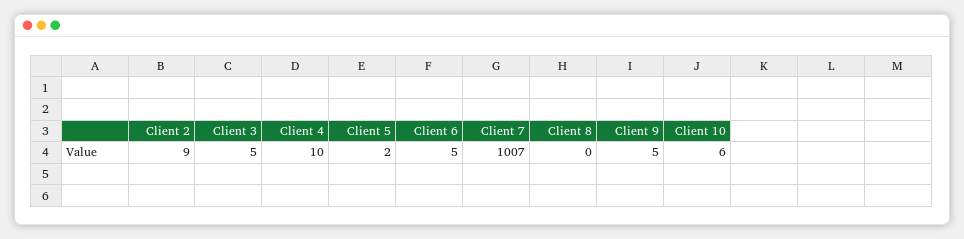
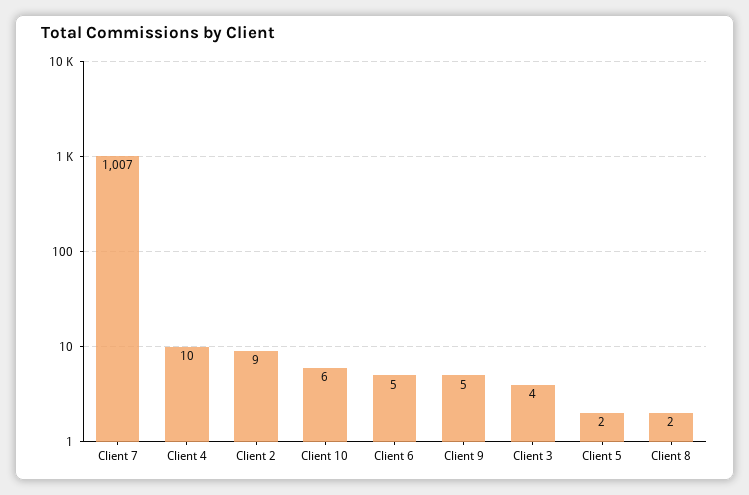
  {
    "Client 2": 9,
-   "Client 3": 5,
+   "Client 3": 4,
    "Client 4": 10,
    "Client 5": 2,
    "Client 6": 5,
    "Client 7": 1007,
-   "Client 8": 0,
+   "Client 8": 2,
    "Client 9": 5,
    "Client 10": 6
  }

